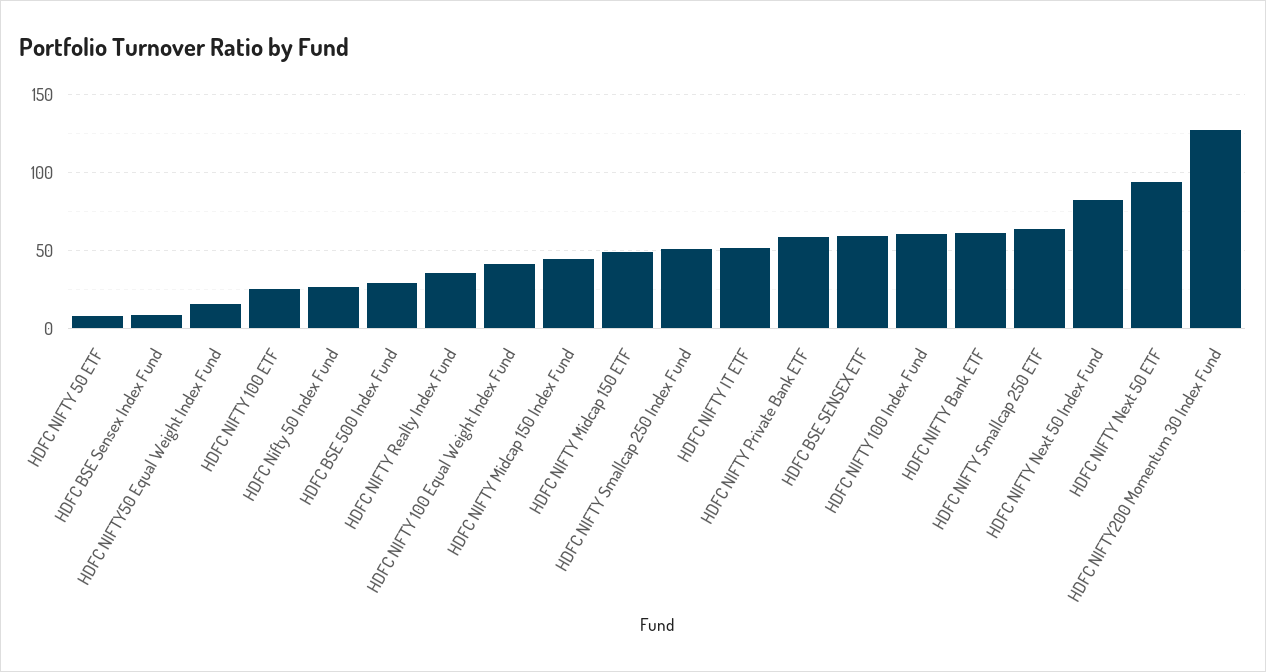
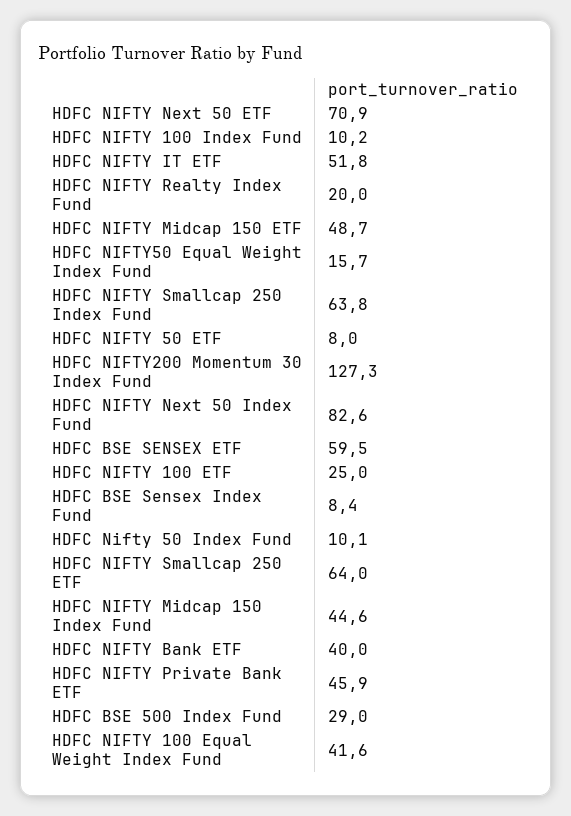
  {
    "HDFC NIFTY 50 ETF": 8,
    "HDFC BSE Sensex Index Fund": 8.4,
    "HDFC NIFTY50 Equal Weight Index Fund": 15.7,
    "HDFC NIFTY 100 ETF": 25,
-   "HDFC Nifty 50 Index Fund": 25,
+   "HDFC Nifty 50 Index Fund": 10.1,
    "HDFC BSE 500 Index Fund": 29,
-   "HDFC NIFTY Realty Index Fund": 35,
+   "HDFC NIFTY Realty Index Fund": 20,
    "HDFC NIFTY 100 Equal Weight Index Fund": 41.6,
    "HDFC NIFTY Midcap 150 Index Fund": 44.6,
    "HDFC NIFTY Midcap 150 ETF": 48.7,
-   "HDFC NIFTY Smallcap 250 Index Fund": 50,
+   "HDFC NIFTY Smallcap 250 Index Fund": 63.8,
    "HDFC NIFTY IT ETF": 51.8,
-   "HDFC NIFTY Private Bank ETF": 60,
+   "HDFC NIFTY Private Bank ETF": 45.9,
    "HDFC BSE SENSEX ETF": 59.5,
-   "HDFC NIFTY 100 Index Fund": 60,
+   "HDFC NIFTY 100 Index Fund": 10.2,
-   "HDFC NIFTY Bank ETF": 60,
+   "HDFC NIFTY Bank ETF": 40,
    "HDFC NIFTY Smallcap 250 ETF": 64,
    "HDFC NIFTY Next 50 Index Fund": 82.6,
-   "HDFC NIFTY Next 50 ETF": 95,
+   "HDFC NIFTY Next 50 ETF": 70.9,
    "HDFC NIFTY200 Momentum 30 Index Fund": 127.3
  }

